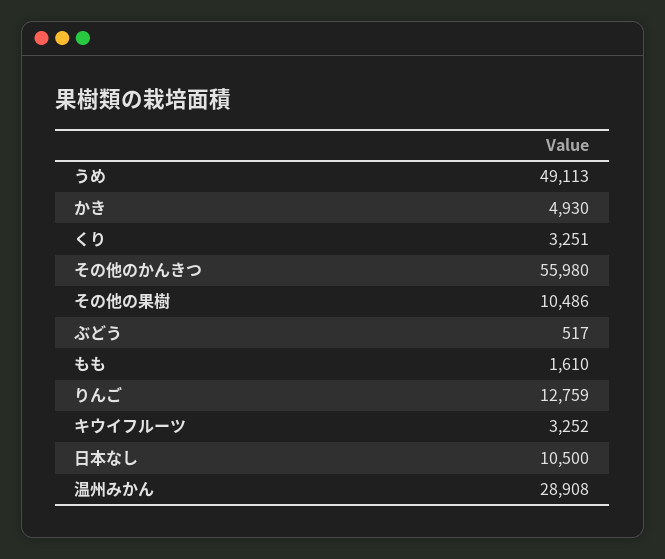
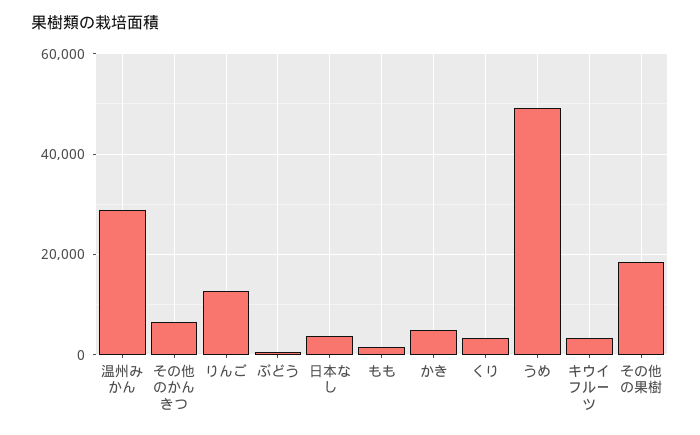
  {
    "うめ": 49113,
    "かき": 4930,
    "くり": 3251,
-   "その他のかんきつ": 55980,
+   "その他のかんきつ": 6000,
-   "その他の果樹": 10486,
+   "その他の果樹": 18000,
    "ぶどう": 517,
    "もも": 1610,
    "りんご": 12759,
    "キウイフルーツ": 3252,
-   "日本なし": 10500,
+   "日本なし": 4000,
    "温州みかん": 28908
  }

